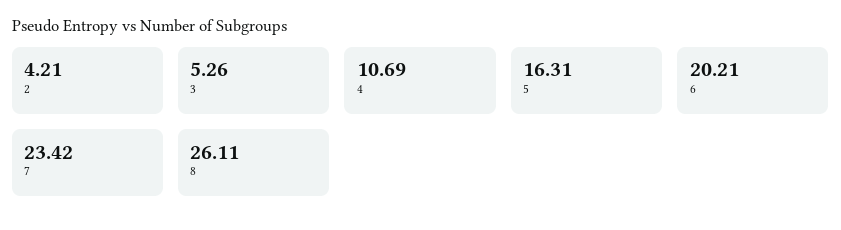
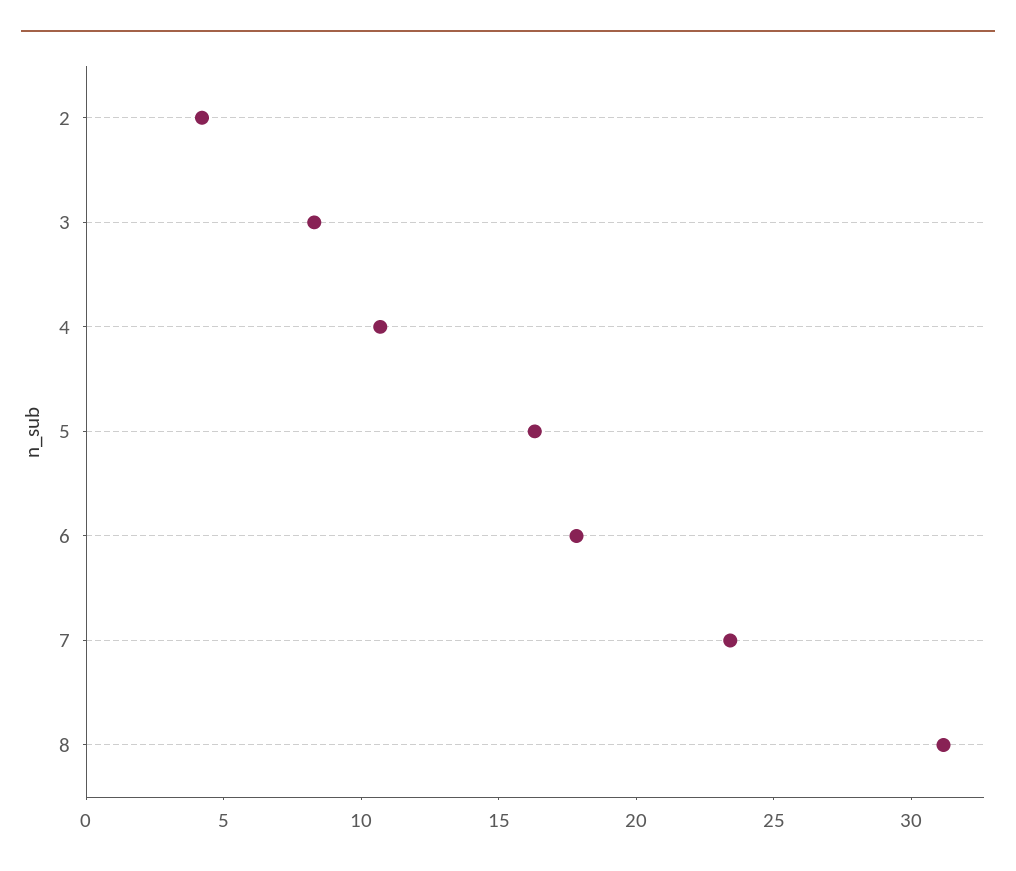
  {
    "2": 4.21,
-   "3": 5.26,
+   "3": 8,
    "4": 10.69,
    "5": 16.31,
-   "6": 20.21,
+   "6": 18,
    "7": 23.42,
-   "8": 26.11
+   "8": 31
  }

